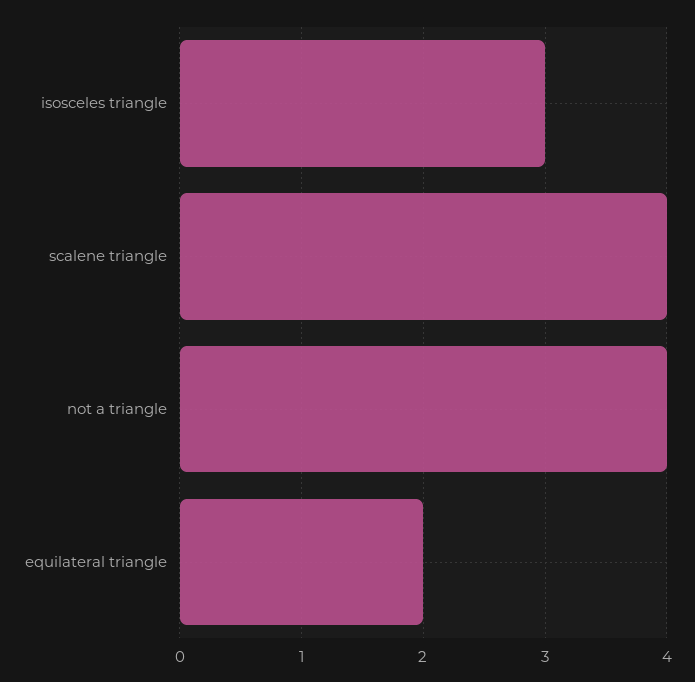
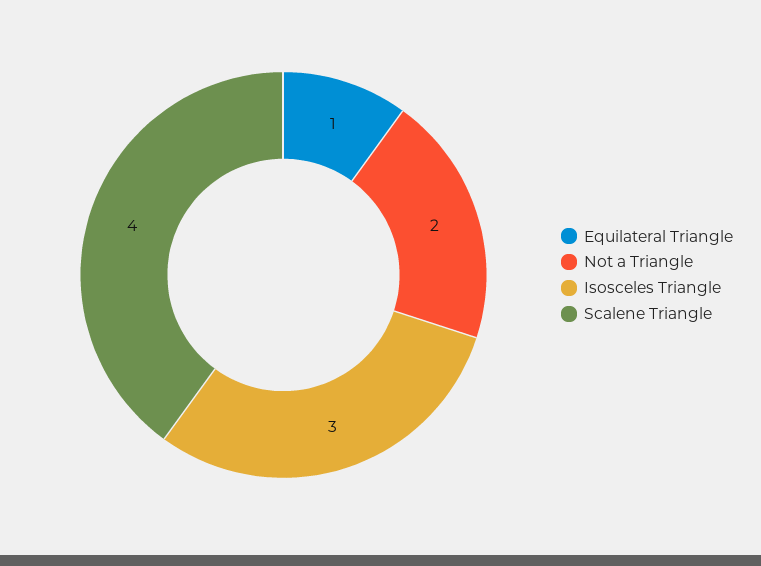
  {
    "isosceles triangle": 3,
    "scalene triangle": 4,
-   "not a triangle": 4,
+   "not a triangle": 2,
-   "equilateral triangle": 2
+   "equilateral triangle": 1
  }

